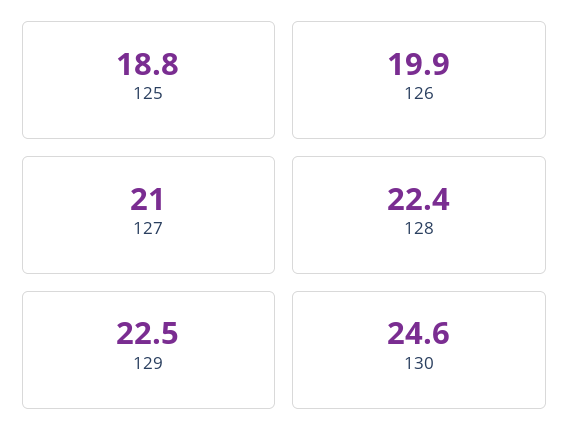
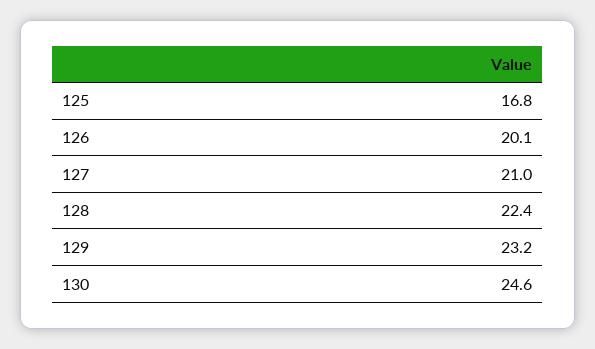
  {
-   "125": 18.8,
+   "125": 16.8,
-   "126": 19.9,
+   "126": 20.1,
    "127": 21,
    "128": 22.4,
-   "129": 22.5,
+   "129": 23.2,
    "130": 24.6
  }

